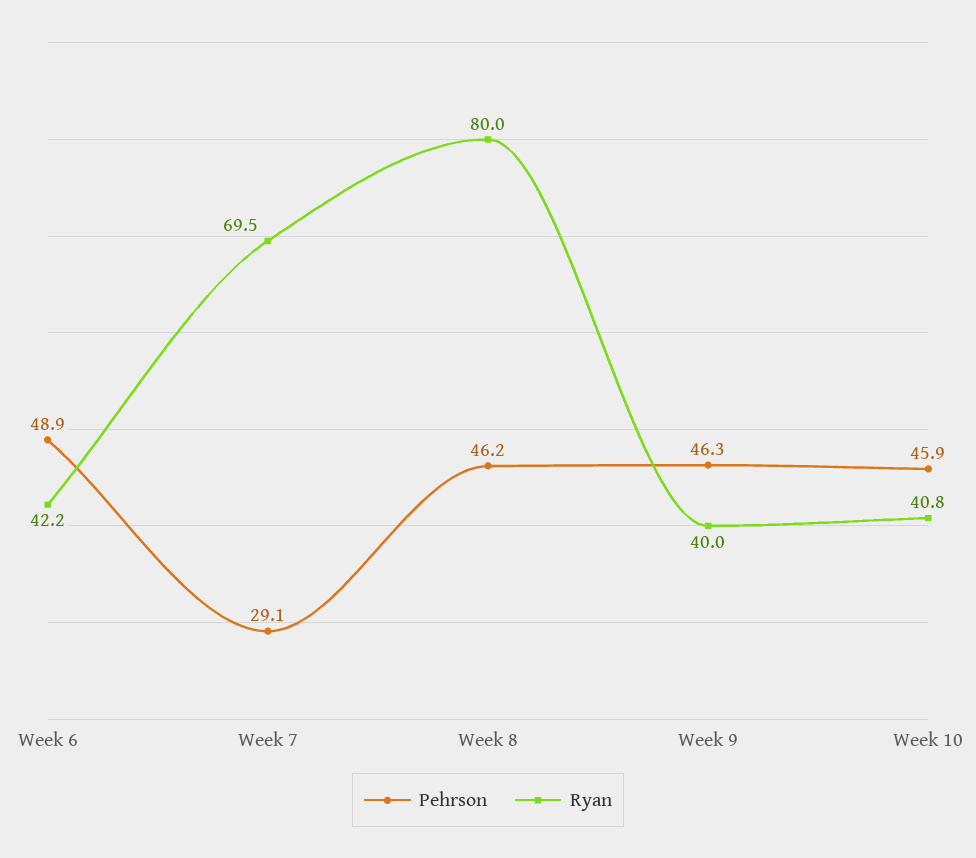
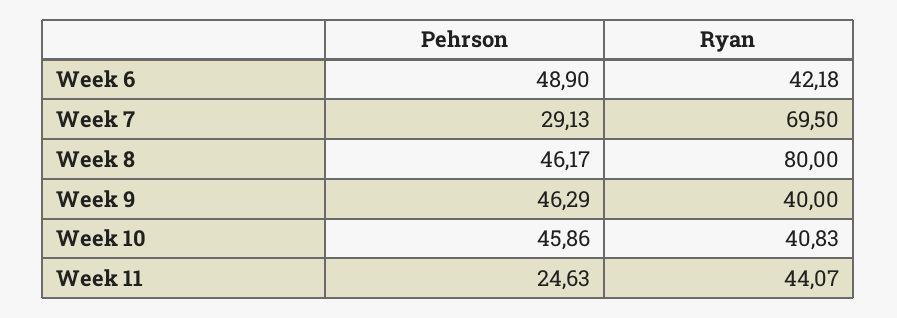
  {
    "Pehrson": {
      "Week 6": 48.9,
      "Week 7": 29.13,
      "Week 8": 46.17,
      "Week 9": 46.29,
-     "Week 10": 45.86
+     "Week 10": 45.86,
+     "Week 11": 24.63
    },
    "Ryan": {
      "Week 6": 42.18,
      "Week 7": 69.5,
      "Week 8": 80,
      "Week 9": 40,
-     "Week 10": 40.83
+     "Week 10": 40.83,
+     "Week 11": 44.07
    }
  }

